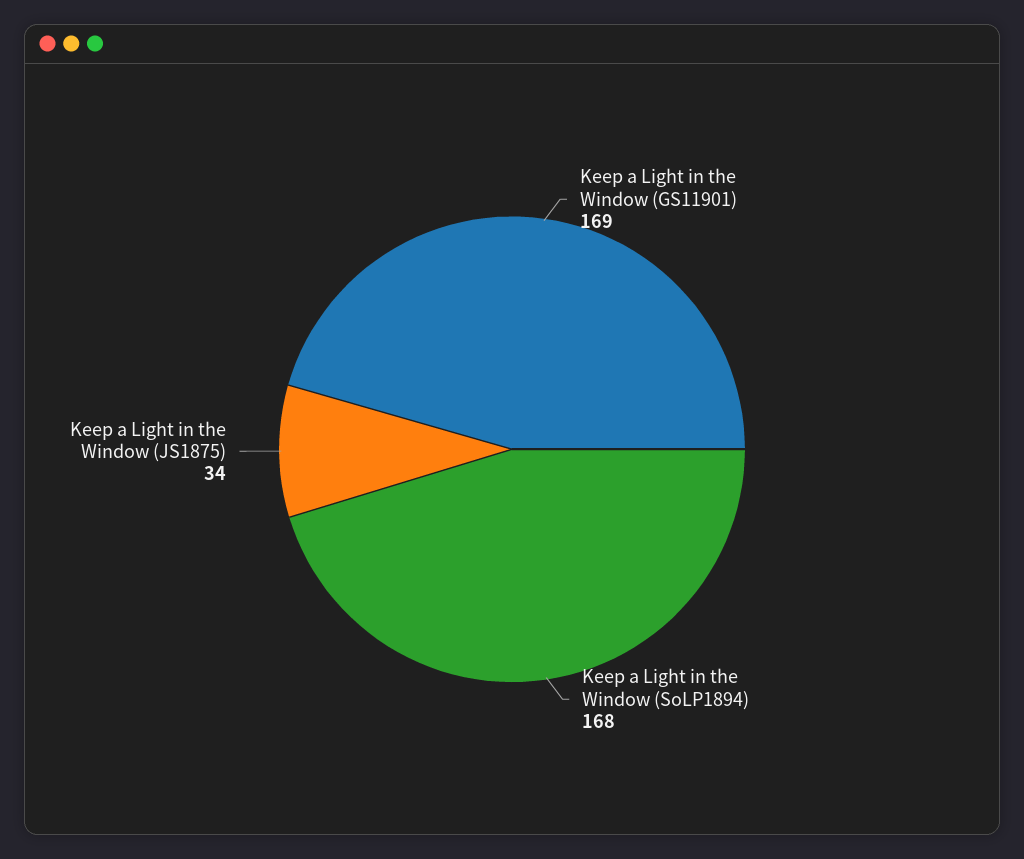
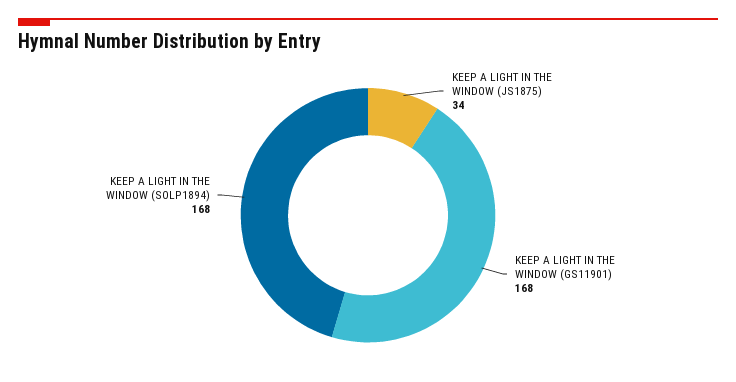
  {
-   "Keep a Light in the Window (GS11901)": 169,
+   "Keep a Light in the Window (GS11901)": 168,
    "Keep a Light in the Window (SoLP1894)": 168,
    "Keep a Light in the Window (JS1875)": 34
  }

